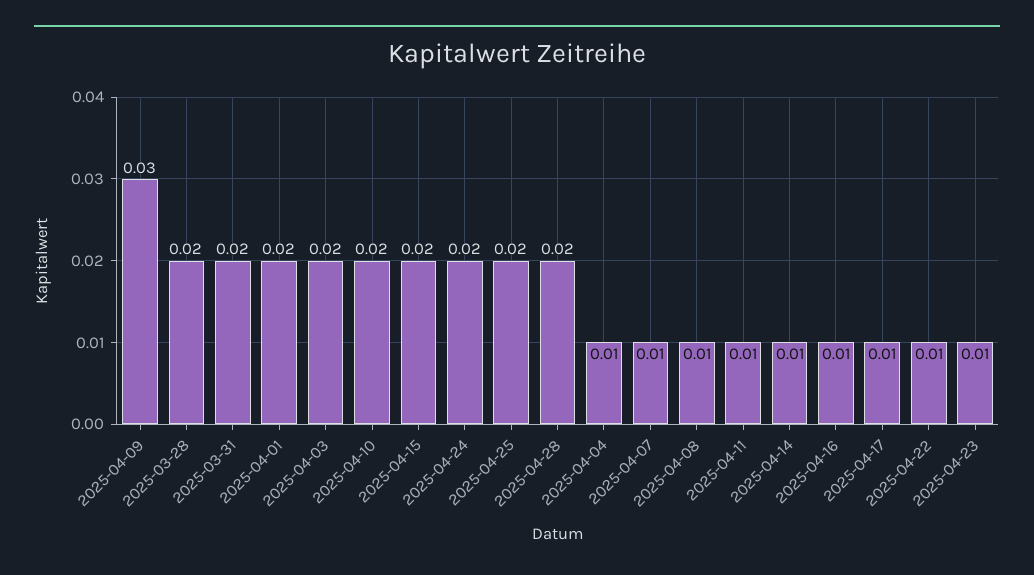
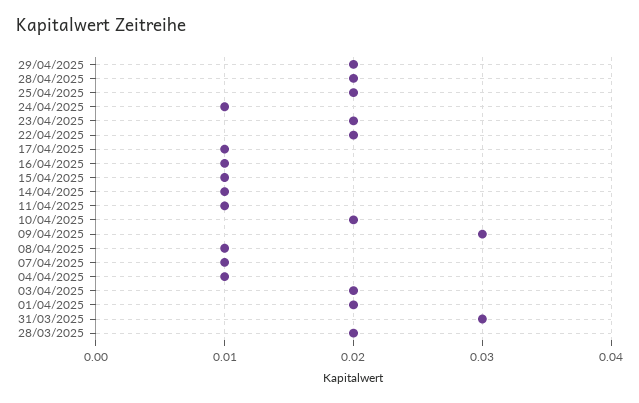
  {
    "2025-04-09": 0.03,
    "2025-03-28": 0.02,
-   "2025-03-31": 0.02,
+   "2025-03-31": 0.03,
    "2025-04-01": 0.02,
    "2025-04-03": 0.02,
    "2025-04-10": 0.02,
-   "2025-04-15": 0.02,
+   "2025-04-15": 0.01,
-   "2025-04-24": 0.02,
+   "2025-04-24": 0.01,
    "2025-04-25": 0.02,
    "2025-04-28": 0.02,
    "2025-04-04": 0.01,
    "2025-04-07": 0.01,
    "2025-04-08": 0.01,
    "2025-04-11": 0.01,
    "2025-04-14": 0.01,
    "2025-04-16": 0.01,
    "2025-04-17": 0.01,
-   "2025-04-22": 0.01,
+   "2025-04-22": 0.02,
-   "2025-04-23": 0.01
+   "2025-04-23": 0.02,
+   "29/04/2025": 0.02
  }

